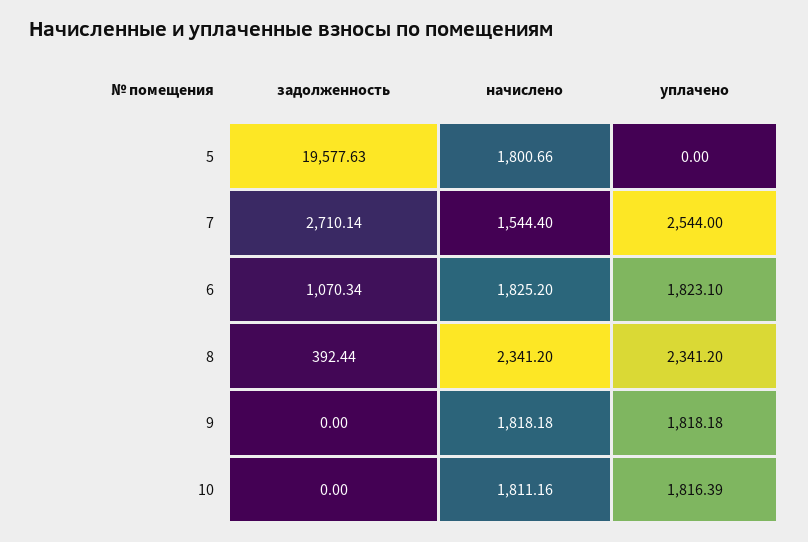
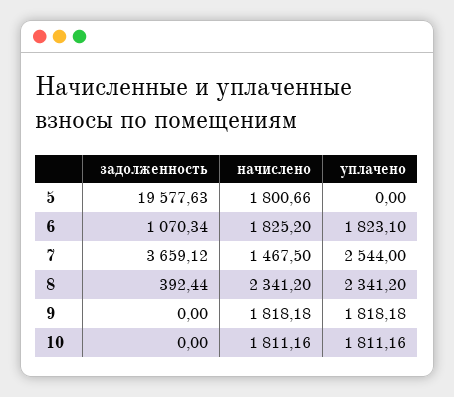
  {
    "задолженность": {
      "5": 19577.63,
-     "7": 2710.14,
+     "7": 3659.12,
      "6": 1070.34,
      "8": 392.44,
      "9": 0,
      "10": 0
    },
    "начислено": {
      "5": 1800.66,
-     "7": 1544.4,
+     "7": 1467.5,
      "6": 1825.2,
      "8": 2341.2,
      "9": 1818.18,
      "10": 1811.16
    },
    "уплачено": {
      "5": 0,
      "7": 2544,
      "6": 1823.1,
      "8": 2341.2,
      "9": 1818.18,
-     "10": 1816.39
+     "10": 1811.16
    }
  }

